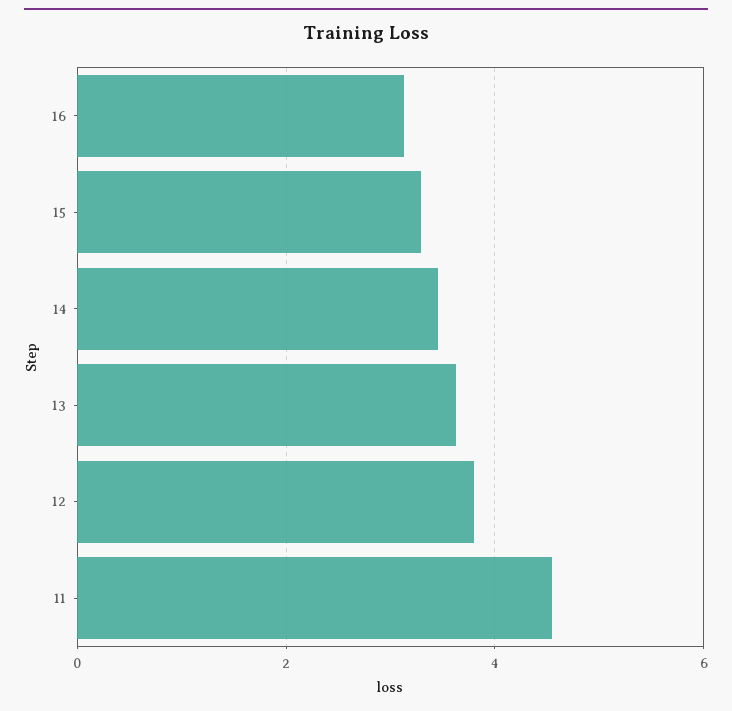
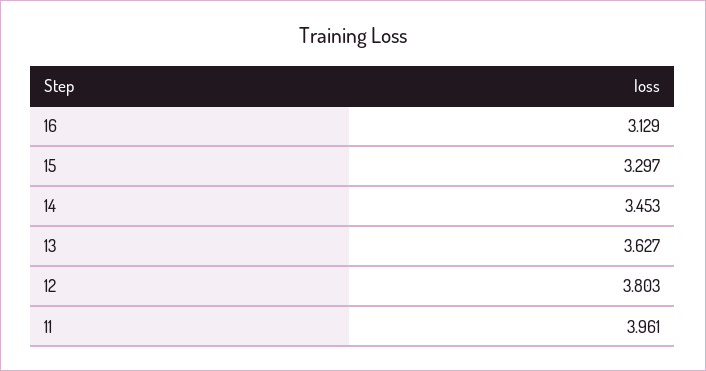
  {
    "16": 3.129,
    "15": 3.297,
    "14": 3.453,
    "13": 3.627,
    "12": 3.803,
-   "11": 4.6
+   "11": 3.961
  }

